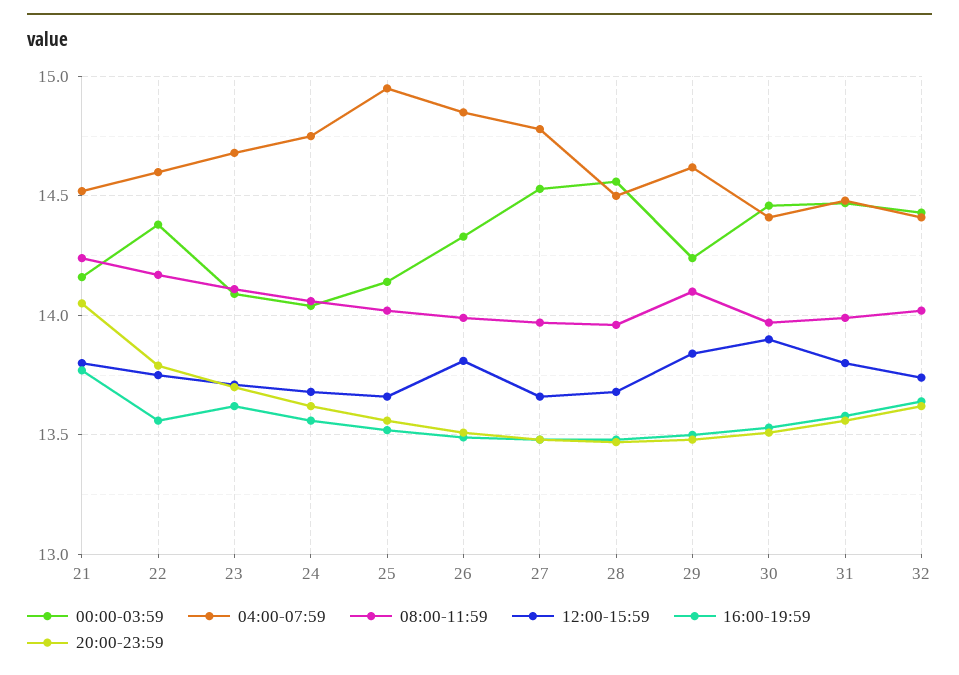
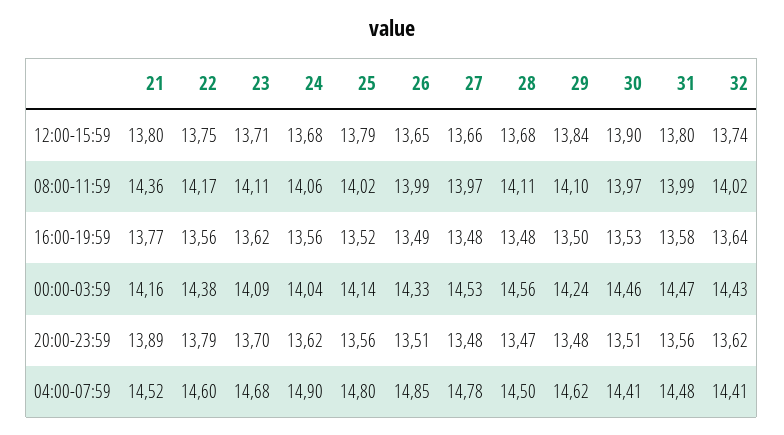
  {
    "00:00-03:59": {
      "21": 14.16,
      "22": 14.38,
      "23": 14.09,
      "24": 14.04,
      "25": 14.14,
      "26": 14.33,
      "27": 14.53,
      "28": 14.56,
      "29": 14.24,
      "30": 14.46,
      "31": 14.47,
      "32": 14.43
    },
    "04:00-07:59": {
      "21": 14.52,
      "22": 14.6,
      "23": 14.68,
-     "24": 14.75,
+     "24": 14.9,
-     "25": 14.95,
+     "25": 14.8,
      "26": 14.85,
      "27": 14.78,
      "28": 14.5,
      "29": 14.62,
      "30": 14.41,
      "31": 14.48,
      "32": 14.41
    },
    "08:00-11:59": {
-     "21": 14.25,
+     "21": 14.36,
      "22": 14.17,
      "23": 14.11,
      "24": 14.06,
      "25": 14.02,
      "26": 13.99,
      "27": 13.97,
-     "28": 13.95,
+     "28": 14.11,
      "29": 14.1,
      "30": 13.97,
      "31": 13.99,
      "32": 14.02
    },
    "12:00-15:59": {
      "21": 13.8,
      "22": 13.75,
      "23": 13.71,
      "24": 13.68,
-     "25": 13.65,
+     "25": 13.79,
-     "26": 13.8,
+     "26": 13.65,
      "27": 13.66,
      "28": 13.68,
      "29": 13.84,
      "30": 13.9,
      "31": 13.8,
      "32": 13.74
    },
    "16:00-19:59": {
      "21": 13.77,
      "22": 13.56,
      "23": 13.62,
      "24": 13.56,
      "25": 13.52,
      "26": 13.49,
      "27": 13.48,
      "28": 13.48,
      "29": 13.5,
      "30": 13.53,
      "31": 13.58,
      "32": 13.64
    },
    "20:00-23:59": {
-     "21": 14.05,
+     "21": 13.89,
      "22": 13.79,
      "23": 13.7,
      "24": 13.62,
      "25": 13.56,
      "26": 13.51,
      "27": 13.48,
      "28": 13.47,
      "29": 13.48,
      "30": 13.51,
      "31": 13.56,
      "32": 13.62
    }
  }

